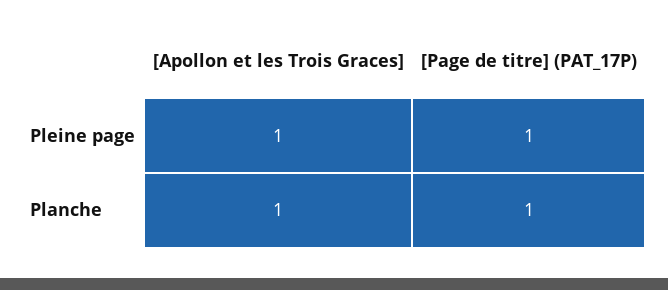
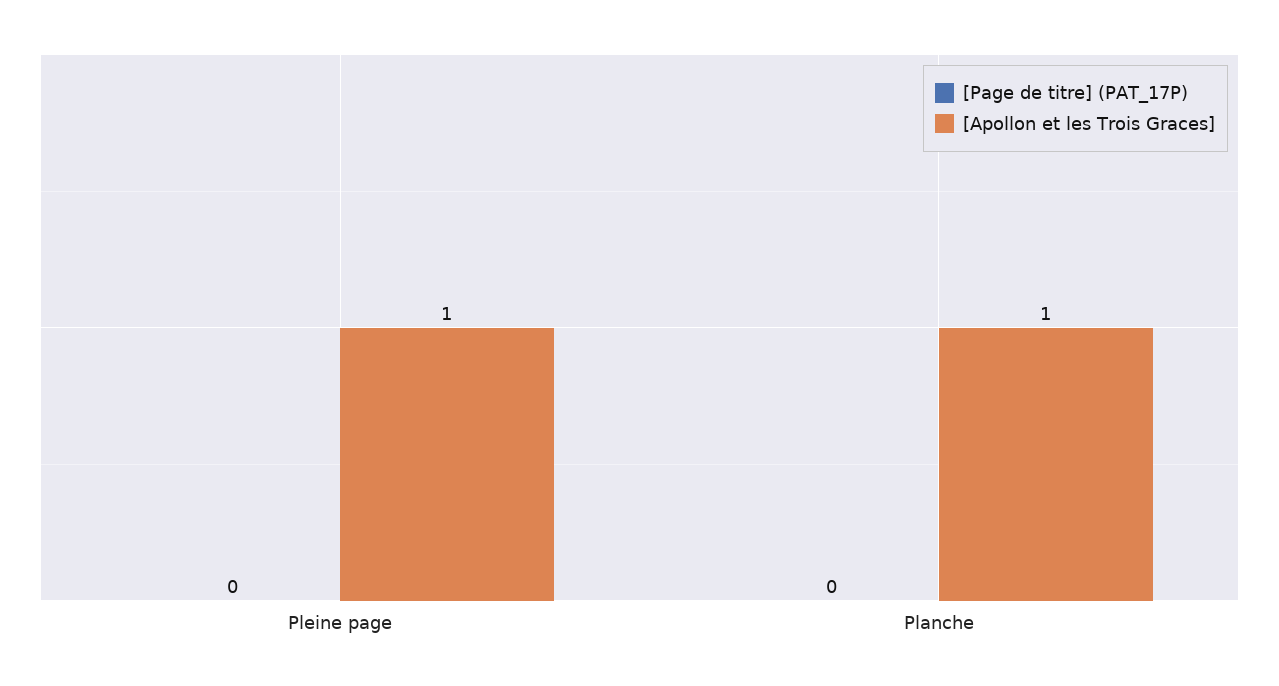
  {
    "[Apollon et les Trois Graces]": {
      "Pleine page": 1,
      "Planche": 1
    },
    "[Page de titre] (PAT_17P)": {
-     "Pleine page": 1,
+     "Pleine page": 0,
-     "Planche": 1
+     "Planche": 0
    }
  }

